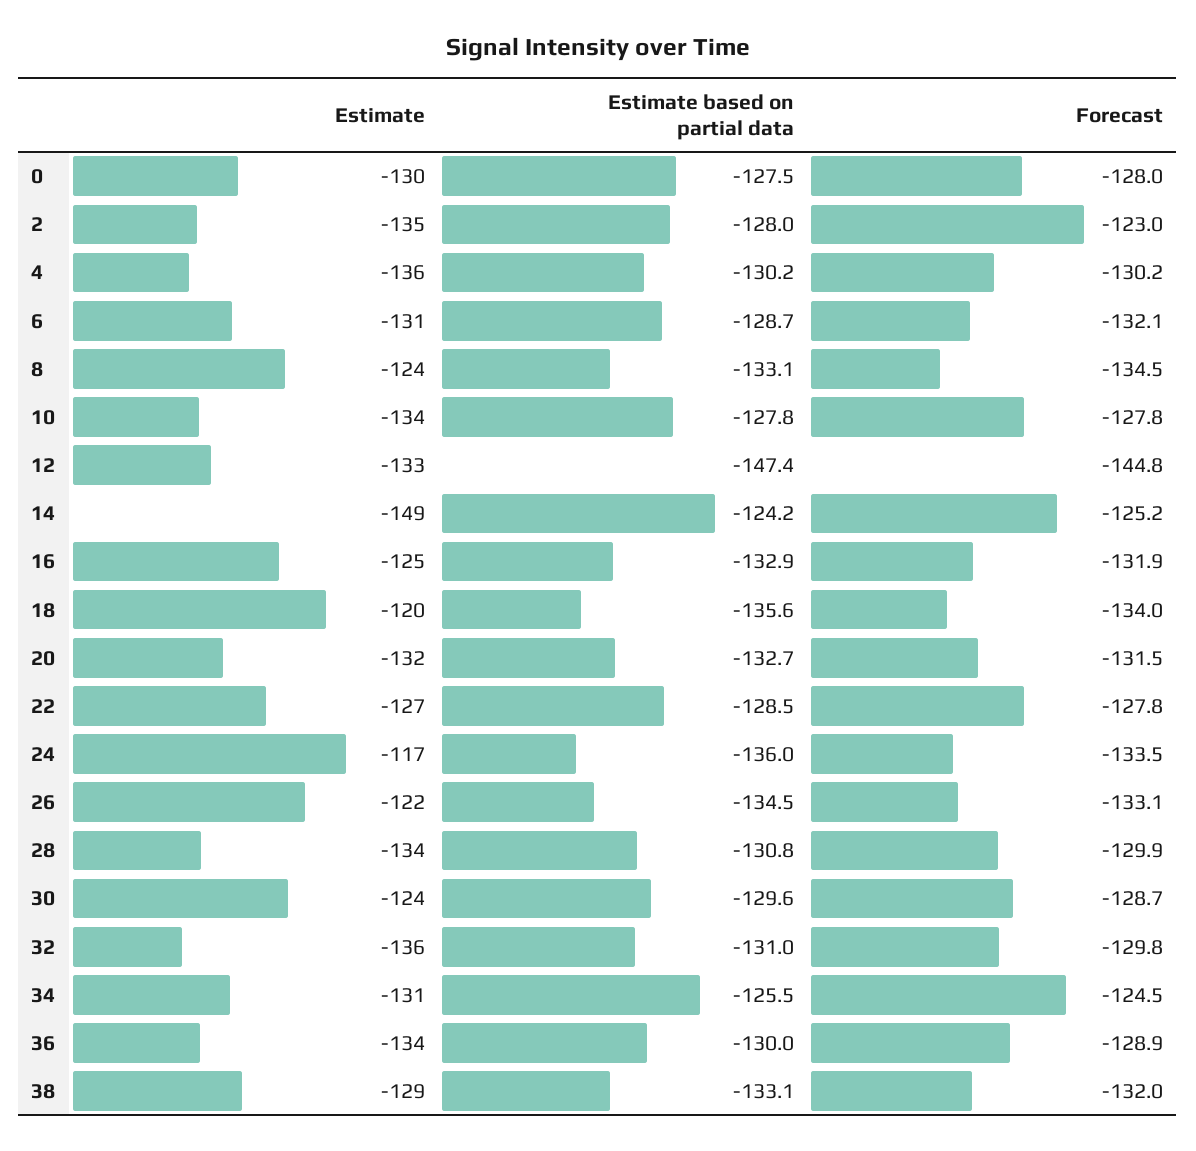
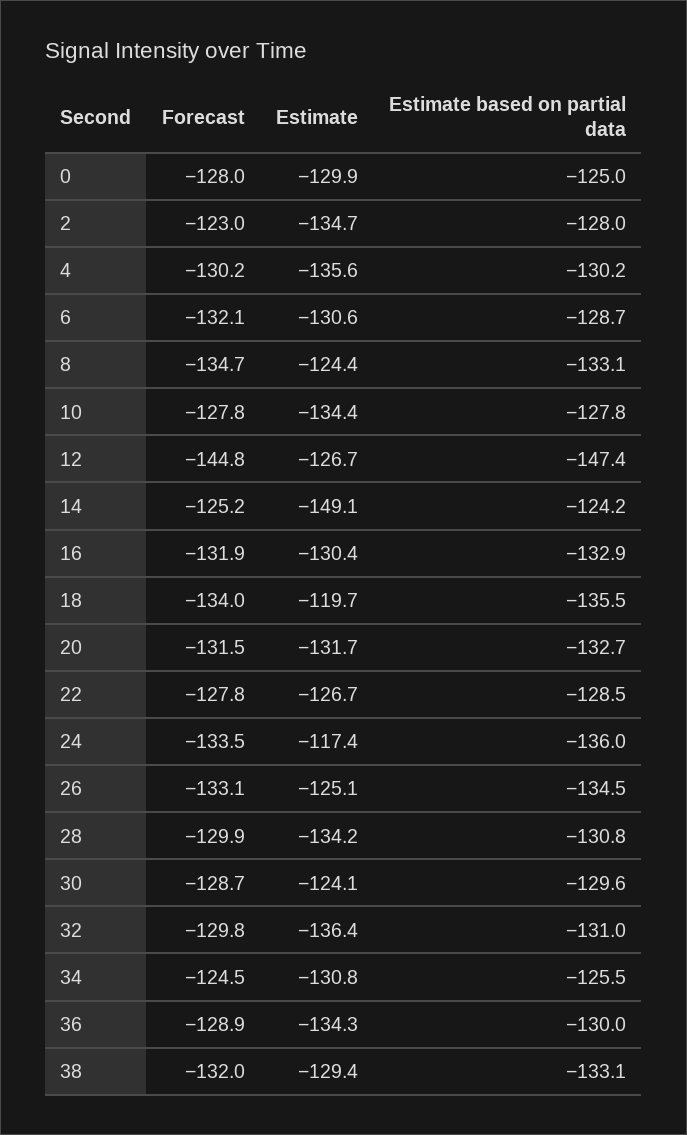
  {
    "Estimate": {
      "0": -129.9,
      "2": -134.7,
      "4": -135.6,
      "6": -130.6,
      "8": -124.4,
      "10": -134.4,
-     "12": -133,
+     "12": -126.7,
      "14": -149.1,
-     "16": -125,
+     "16": -130.4,
      "18": -119.7,
      "20": -131.7,
      "22": -126.7,
      "24": -117.4,
-     "26": -122,
+     "26": -125.1,
      "28": -134.2,
      "30": -124.1,
      "32": -136.4,
      "34": -130.8,
      "36": -134.3,
      "38": -129.4
    },
    "Estimate based on partial data": {
-     "0": -127.5,
+     "0": -125,
      "2": -128,
      "4": -130.2,
      "6": -128.7,
      "8": -133.1,
      "10": -127.8,
      "12": -147.4,
      "14": -124.2,
      "16": -132.9,
-     "18": -135.6,
+     "18": -135.5,
      "20": -132.7,
      "22": -128.5,
      "24": -136,
      "26": -134.5,
      "28": -130.8,
      "30": -129.6,
      "32": -131,
      "34": -125.5,
      "36": -130,
      "38": -133.1
    },
    "Forecast": {
      "0": -128,
      "2": -123,
      "4": -130.2,
      "6": -132.1,
-     "8": -134.5,
+     "8": -134.7,
      "10": -127.8,
      "12": -144.8,
      "14": -125.2,
      "16": -131.9,
      "18": -134,
      "20": -131.5,
      "22": -127.8,
      "24": -133.5,
      "26": -133.1,
      "28": -129.9,
      "30": -128.7,
      "32": -129.8,
      "34": -124.5,
      "36": -128.9,
      "38": -132
    }
  }

